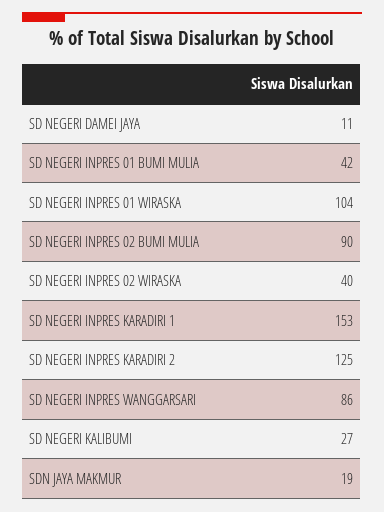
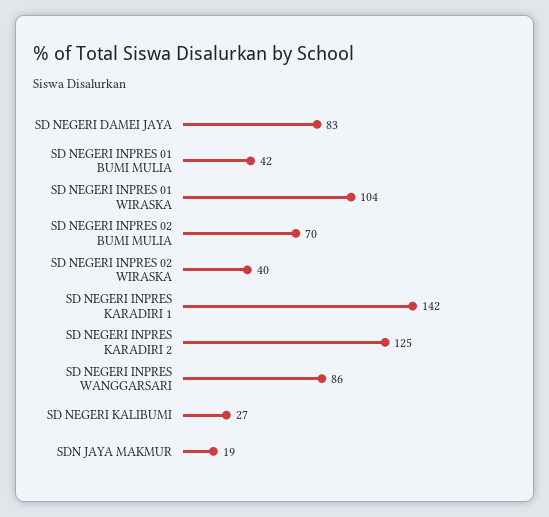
  {
-   "SD NEGERI DAMEI JAYA": 11,
+   "SD NEGERI DAMEI JAYA": 83,
    "SD NEGERI INPRES 01 BUMI MULIA": 42,
    "SD NEGERI INPRES 01 WIRASKA": 104,
-   "SD NEGERI INPRES 02 BUMI MULIA": 90,
+   "SD NEGERI INPRES 02 BUMI MULIA": 70,
    "SD NEGERI INPRES 02 WIRASKA": 40,
-   "SD NEGERI INPRES KARADIRI 1": 153,
+   "SD NEGERI INPRES KARADIRI 1": 142,
    "SD NEGERI INPRES KARADIRI 2": 125,
    "SD NEGERI INPRES WANGGARSARI": 86,
    "SD NEGERI KALIBUMI": 27,
    "SDN JAYA MAKMUR": 19
  }

